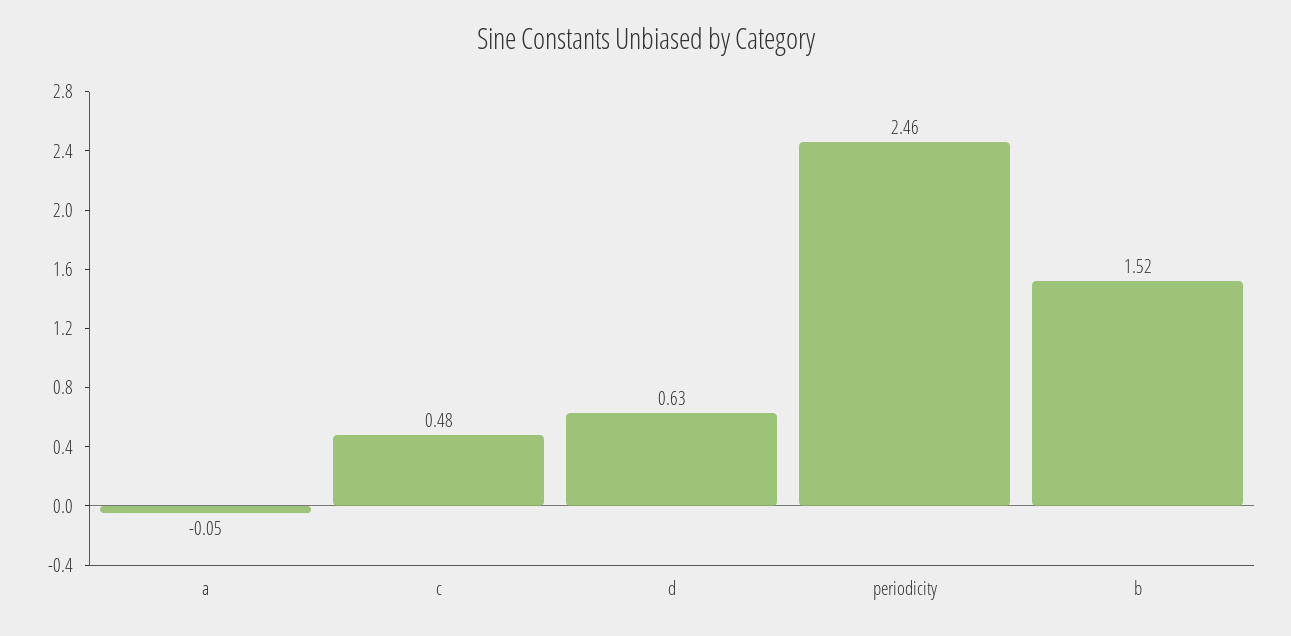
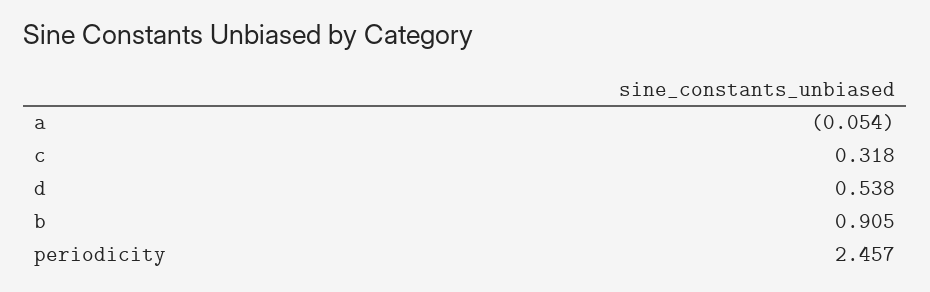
  {
    "a": -0.054,
-   "c": 0.48,
+   "c": 0.318,
-   "d": 0.63,
+   "d": 0.538,
    "periodicity": 2.457,
-   "b": 1.52
+   "b": 0.905
  }

